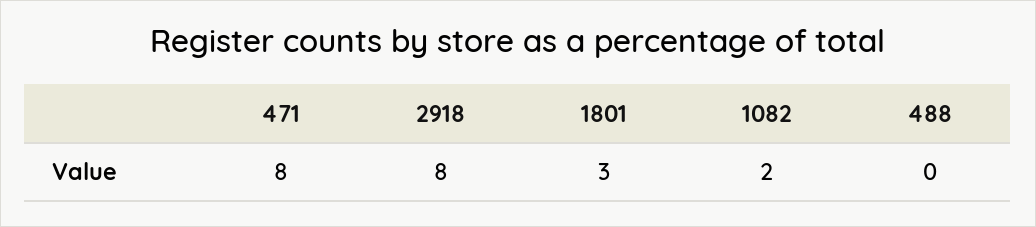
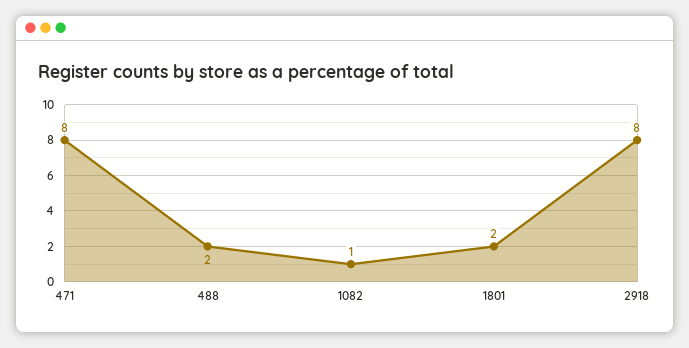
  {
    "471": 8,
    "2918": 8,
-   "1801": 3,
+   "1801": 2,
-   "1082": 2,
+   "1082": 1,
-   "488": 0
+   "488": 2
  }

